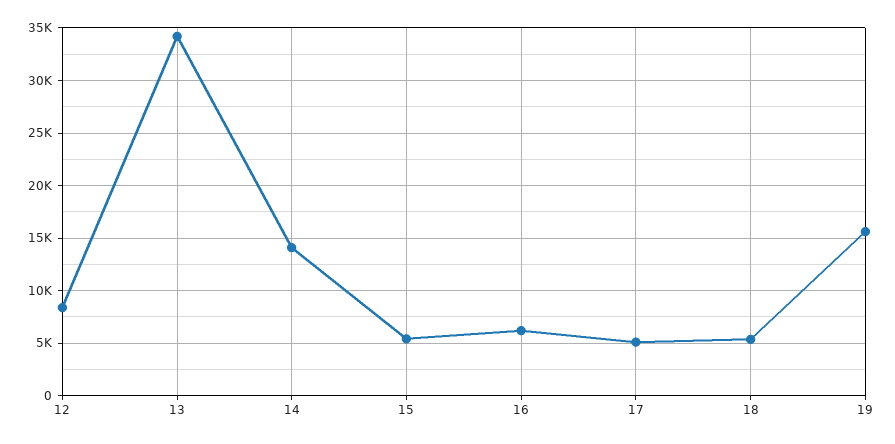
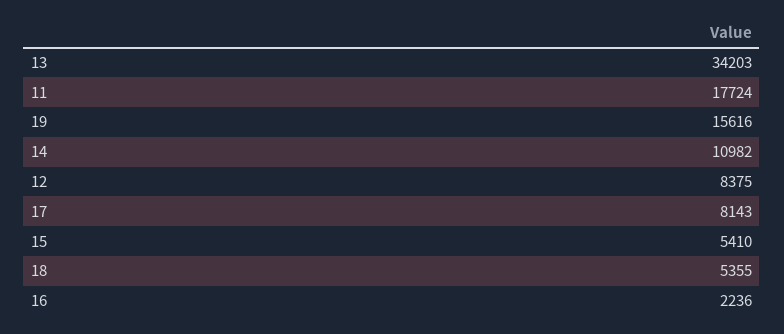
  {
    "12": 8375,
    "13": 34203,
-   "14": 14000,
+   "14": 10982,
    "15": 5410,
-   "16": 6000,
+   "16": 2236,
-   "17": 5000,
+   "17": 8143,
    "18": 5355,
-   "19": 15616
+   "19": 15616,
+   "11": 17724
  }

